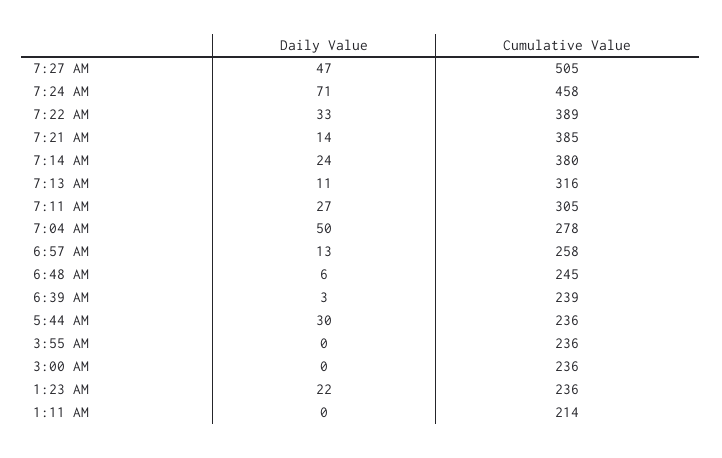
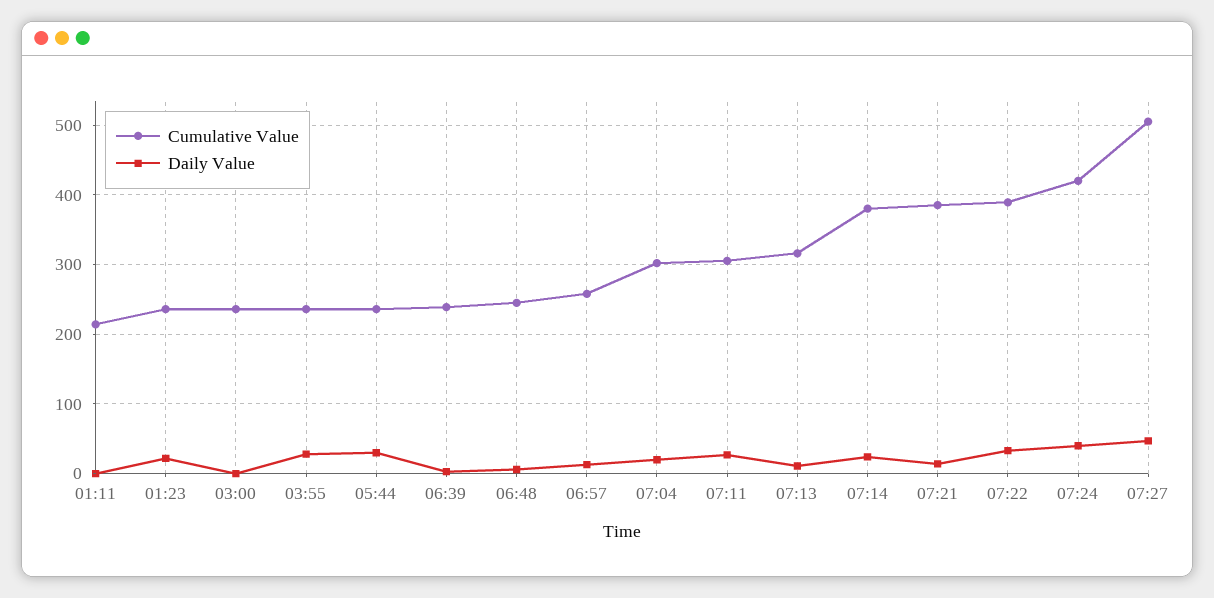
  {
    "Daily Value": {
      "7:27 AM": 47,
-     "7:24 AM": 71,
+     "7:24 AM": 40,
      "7:22 AM": 33,
      "7:21 AM": 14,
      "7:14 AM": 24,
      "7:13 AM": 11,
      "7:11 AM": 27,
-     "7:04 AM": 50,
+     "7:04 AM": 20,
      "6:57 AM": 13,
      "6:48 AM": 6,
      "6:39 AM": 3,
      "5:44 AM": 30,
-     "3:55 AM": 0,
+     "3:55 AM": 30,
      "3:00 AM": 0,
      "1:23 AM": 22,
      "1:11 AM": 0
    },
    "Cumulative Value": {
      "7:27 AM": 505,
-     "7:24 AM": 458,
+     "7:24 AM": 420,
      "7:22 AM": 389,
      "7:21 AM": 385,
      "7:14 AM": 380,
      "7:13 AM": 316,
      "7:11 AM": 305,
-     "7:04 AM": 278,
+     "7:04 AM": 300,
      "6:57 AM": 258,
      "6:48 AM": 245,
      "6:39 AM": 239,
      "5:44 AM": 236,
      "3:55 AM": 236,
      "3:00 AM": 236,
      "1:23 AM": 236,
      "1:11 AM": 214
    }
  }

